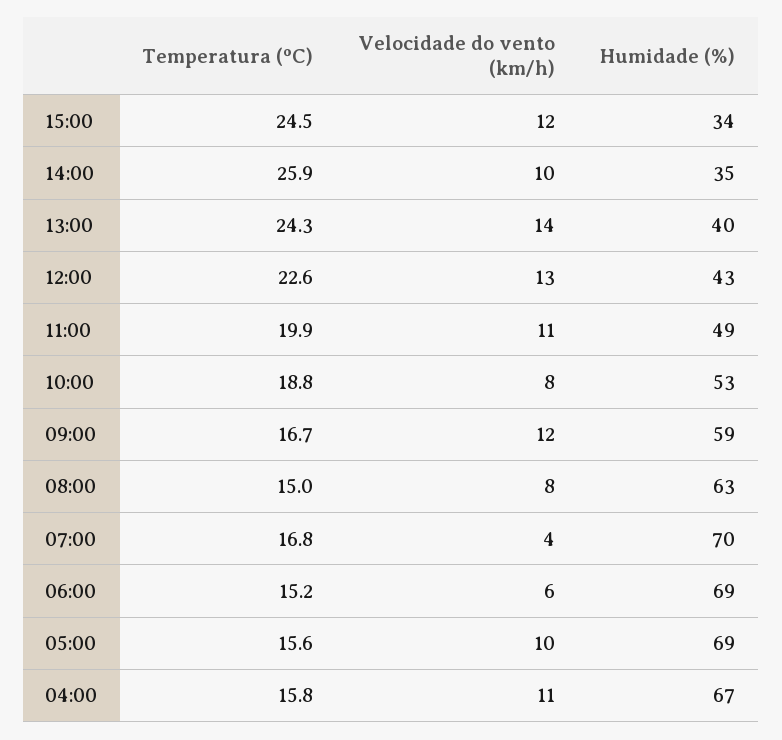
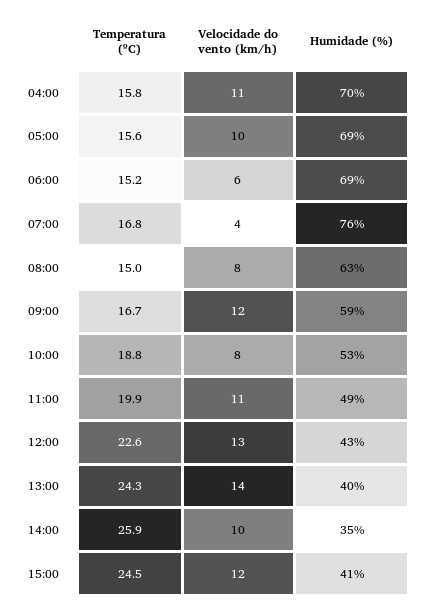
  {
    "Temperatura (ºC)": {
      "15:00": 24.5,
      "14:00": 25.9,
      "13:00": 24.3,
      "12:00": 22.6,
      "11:00": 19.9,
      "10:00": 18.8,
      "09:00": 16.7,
      "08:00": 15,
      "07:00": 16.8,
      "06:00": 15.2,
      "05:00": 15.6,
      "04:00": 15.8
    },
    "Velocidade do vento (km/h)": {
      "15:00": 12,
      "14:00": 10,
      "13:00": 14,
      "12:00": 13,
      "11:00": 11,
      "10:00": 8,
      "09:00": 12,
      "08:00": 8,
      "07:00": 4,
      "06:00": 6,
      "05:00": 10,
      "04:00": 11
    },
    "Humidade (%)": {
-     "15:00": 34,
+     "15:00": 41,
      "14:00": 35,
      "13:00": 40,
      "12:00": 43,
      "11:00": 49,
      "10:00": 53,
      "09:00": 59,
      "08:00": 63,
-     "07:00": 70,
+     "07:00": 76,
      "06:00": 69,
      "05:00": 69,
-     "04:00": 67
+     "04:00": 70
    }
  }

